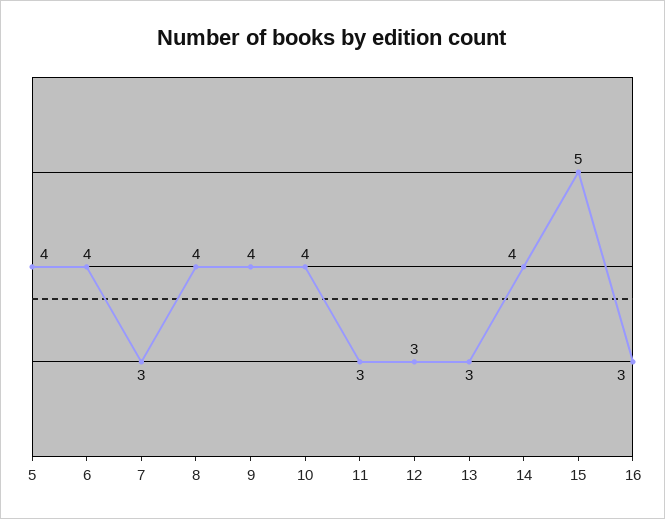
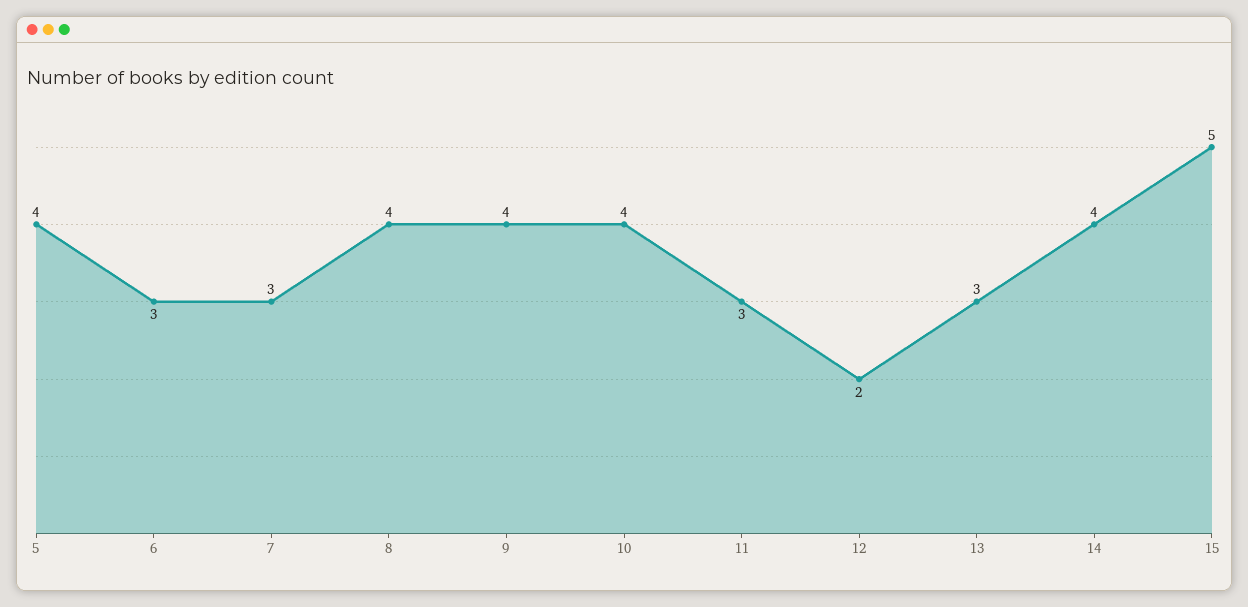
  {
    "5": 4,
-   "6": 4,
+   "6": 3,
    "7": 3,
    "8": 4,
    "9": 4,
    "10": 4,
    "11": 3,
-   "12": 3,
+   "12": 2,
    "13": 3,
    "14": 4,
-   "15": 5,
+   "15": 5
-   "16": 3
  }

